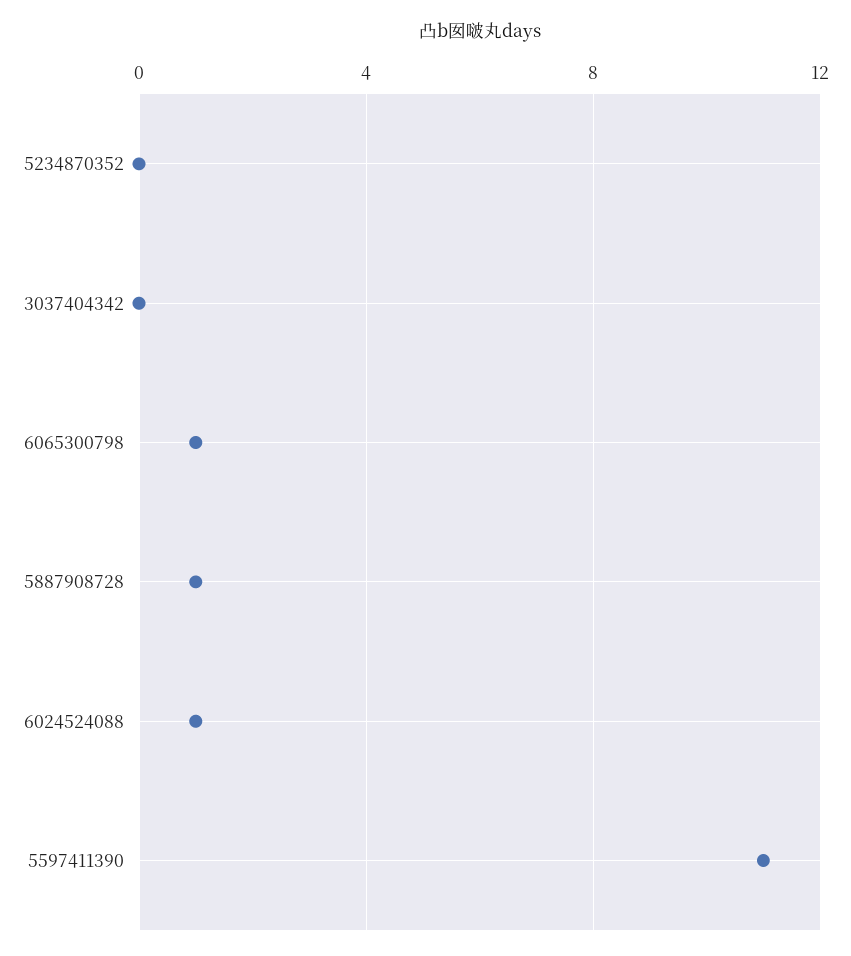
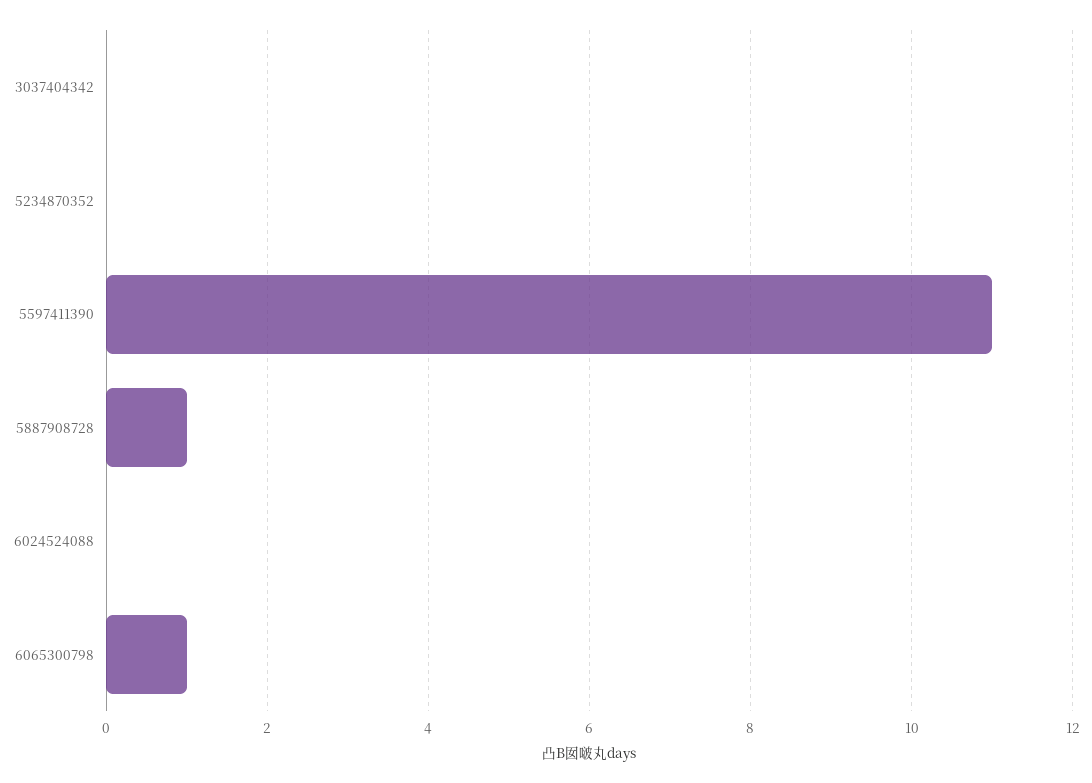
  {
    "5234870352": 0,
    "3037404342": 0,
    "6065300798": 1,
    "5887908728": 1,
-   "6024524088": 1,
+   "6024524088": 0,
    "5597411390": 11
  }

